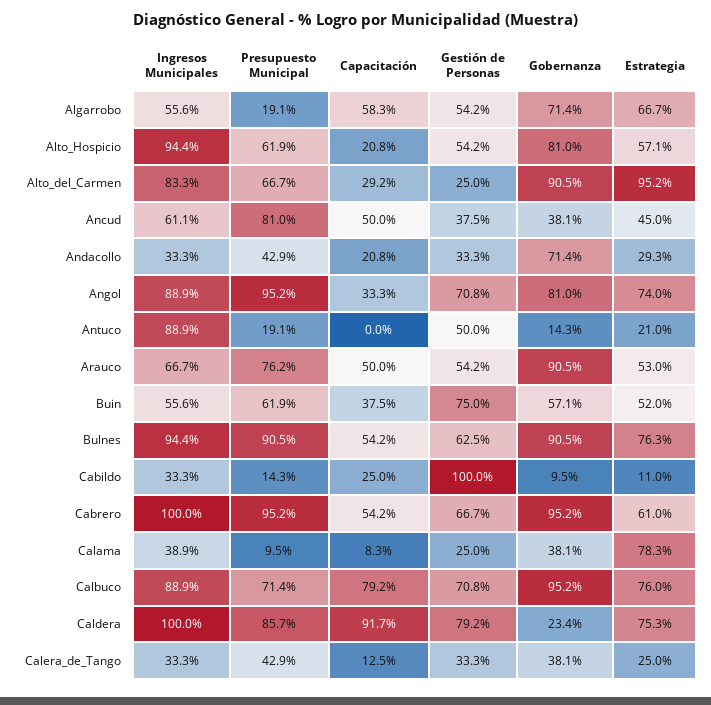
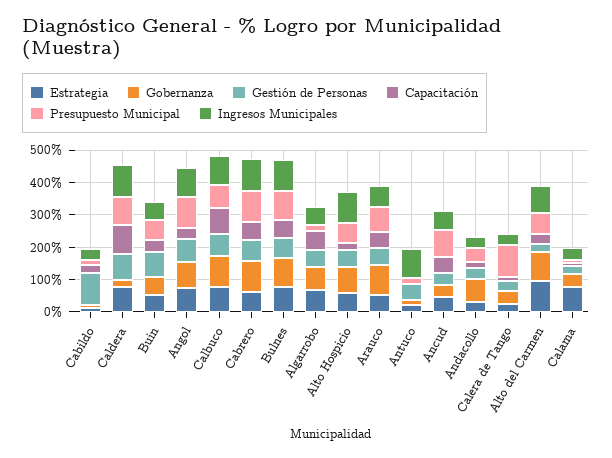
  {
    "Ingresos Municipales": {
      "Algarrobo": 55.6,
      "Alto_Hospicio": 94.4,
      "Alto_del_Carmen": 83.3,
      "Ancud": 61.1,
      "Andacollo": 33.3,
      "Angol": 88.9,
      "Antuco": 88.9,
      "Arauco": 66.7,
      "Buin": 55.6,
      "Bulnes": 94.4,
      "Cabildo": 33.3,
      "Cabrero": 100,
      "Calama": 38.9,
      "Calbuco": 88.9,
      "Caldera": 100,
      "Calera_de_Tango": 33.3
    },
    "Presupuesto Municipal": {
      "Algarrobo": 19.1,
      "Alto_Hospicio": 61.9,
      "Alto_del_Carmen": 66.7,
      "Ancud": 81,
      "Andacollo": 42.9,
      "Angol": 95.2,
      "Antuco": 19.1,
      "Arauco": 76.2,
      "Buin": 61.9,
      "Bulnes": 90.5,
      "Cabildo": 14.3,
      "Cabrero": 95.2,
      "Calama": 9.5,
      "Calbuco": 71.4,
      "Caldera": 85.7,
-     "Calera_de_Tango": 42.9
+     "Calera_de_Tango": 100
    },
    "Capacitación": {
      "Algarrobo": 58.3,
      "Alto_Hospicio": 20.8,
      "Alto_del_Carmen": 29.2,
      "Ancud": 50,
      "Andacollo": 20.8,
      "Angol": 33.3,
      "Antuco": 0,
      "Arauco": 50,
      "Buin": 37.5,
      "Bulnes": 54.2,
      "Cabildo": 25,
      "Cabrero": 54.2,
      "Calama": 8.3,
      "Calbuco": 79.2,
      "Caldera": 91.7,
      "Calera_de_Tango": 12.5
    },
    "Gestión de Personas": {
      "Algarrobo": 54.2,
      "Alto_Hospicio": 54.2,
      "Alto_del_Carmen": 25,
      "Ancud": 37.5,
      "Andacollo": 33.3,
      "Angol": 70.8,
      "Antuco": 50,
      "Arauco": 54.2,
      "Buin": 75,
      "Bulnes": 62.5,
      "Cabildo": 100,
      "Cabrero": 66.7,
      "Calama": 25,
      "Calbuco": 70.8,
      "Caldera": 79.2,
      "Calera_de_Tango": 33.3
    },
    "Gobernanza": {
      "Algarrobo": 71.4,
      "Alto_Hospicio": 81,
      "Alto_del_Carmen": 90.5,
      "Ancud": 38.1,
      "Andacollo": 71.4,
      "Angol": 81,
      "Antuco": 14.3,
      "Arauco": 90.5,
      "Buin": 57.1,
      "Bulnes": 90.5,
      "Cabildo": 9.5,
      "Cabrero": 95.2,
      "Calama": 38.1,
      "Calbuco": 95.2,
      "Caldera": 23.4,
      "Calera_de_Tango": 38.1
    },
    "Estrategia": {
      "Algarrobo": 66.7,
      "Alto_Hospicio": 57.1,
      "Alto_del_Carmen": 95.2,
      "Ancud": 45,
      "Andacollo": 29.3,
      "Angol": 74,
      "Antuco": 21,
      "Arauco": 53,
      "Buin": 52,
      "Bulnes": 76.3,
      "Cabildo": 11,
      "Cabrero": 61,
      "Calama": 78.3,
      "Calbuco": 76,
      "Caldera": 75.3,
      "Calera_de_Tango": 25
    }
  }

